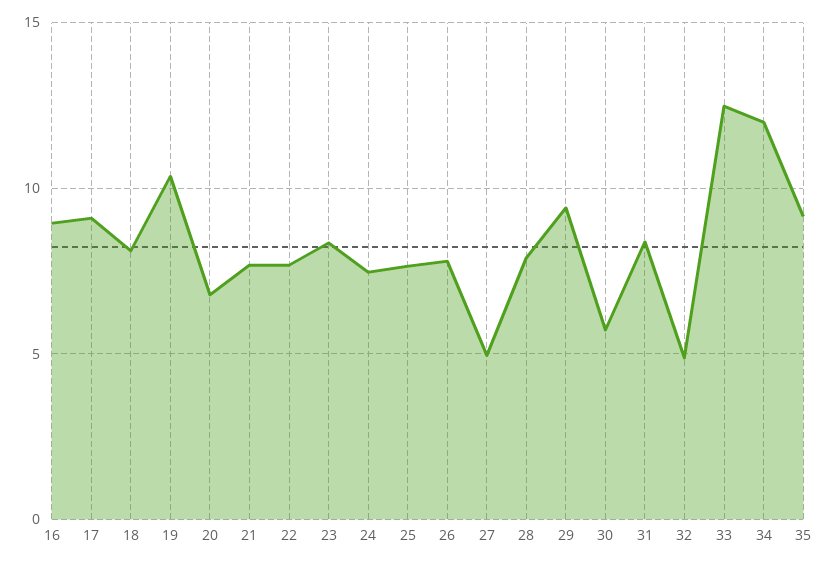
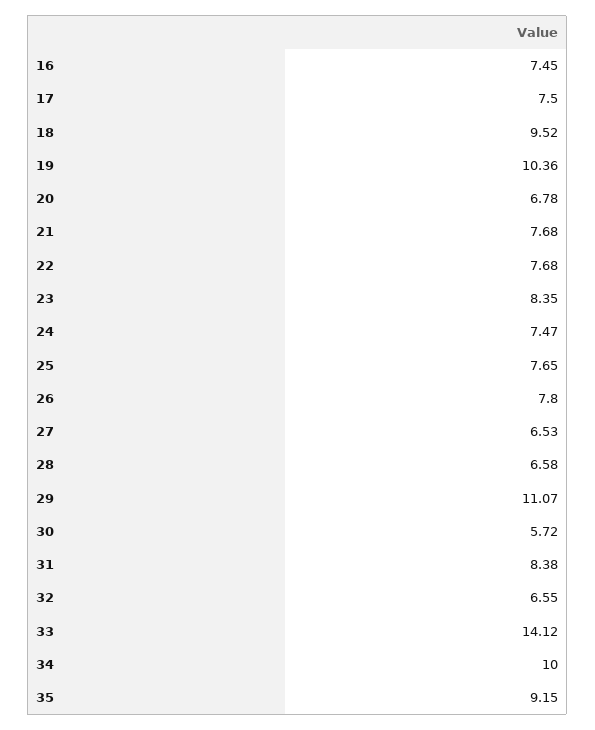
  {
-   "16": 9,
+   "16": 7.45,
-   "17": 9,
+   "17": 7.5,
-   "18": 8,
+   "18": 9.52,
    "19": 10.36,
    "20": 6.78,
    "21": 7.68,
    "22": 7.68,
    "23": 8.35,
    "24": 7.47,
    "25": 7.65,
    "26": 7.8,
-   "27": 5,
+   "27": 6.53,
-   "28": 8,
+   "28": 6.58,
-   "29": 9.5,
+   "29": 11.07,
    "30": 5.72,
    "31": 8.38,
-   "32": 5,
+   "32": 6.55,
-   "33": 12.5,
+   "33": 14.12,
-   "34": 12,
+   "34": 10,
    "35": 9.15
  }

